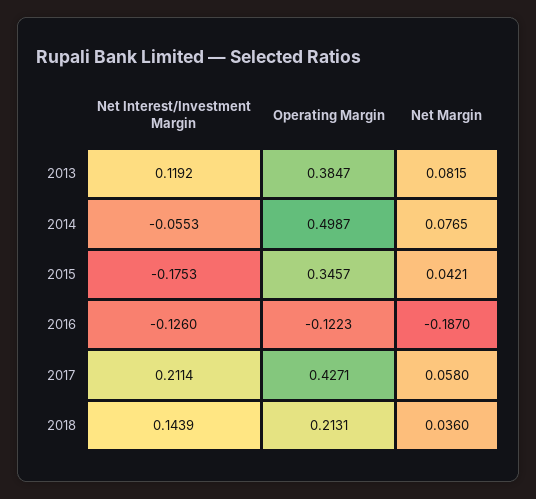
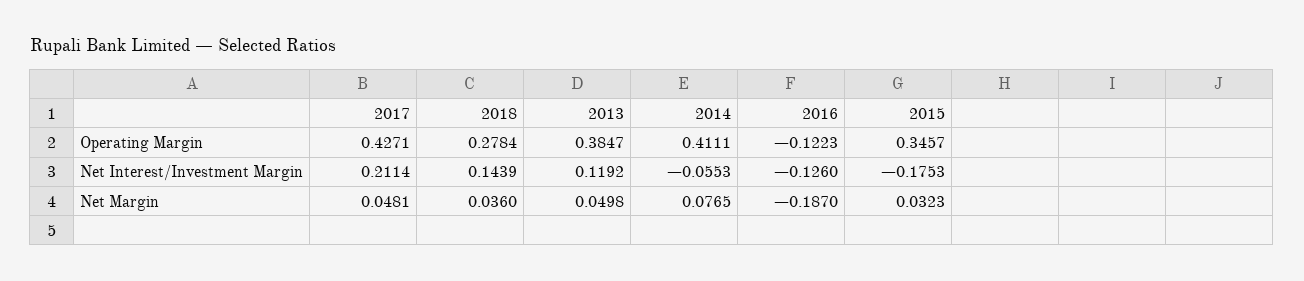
  {
    "Net Interest/Investment Margin": {
      "2013": 0.1192,
      "2014": -0.0553,
      "2015": -0.1753,
      "2016": -0.126,
      "2017": 0.2114,
      "2018": 0.1439
    },
    "Operating Margin": {
      "2013": 0.3847,
-     "2014": 0.4987,
+     "2014": 0.4111,
      "2015": 0.3457,
      "2016": -0.1223,
      "2017": 0.4271,
-     "2018": 0.2131
+     "2018": 0.2784
    },
    "Net Margin": {
-     "2013": 0.0815,
+     "2013": 0.0498,
      "2014": 0.0765,
-     "2015": 0.0421,
+     "2015": 0.0323,
      "2016": -0.187,
-     "2017": 0.058,
+     "2017": 0.0481,
      "2018": 0.036
    }
  }

